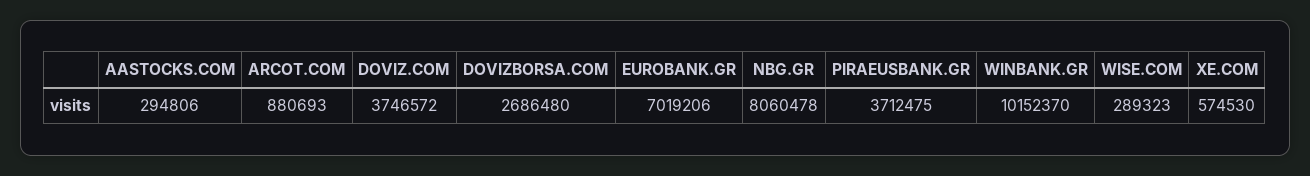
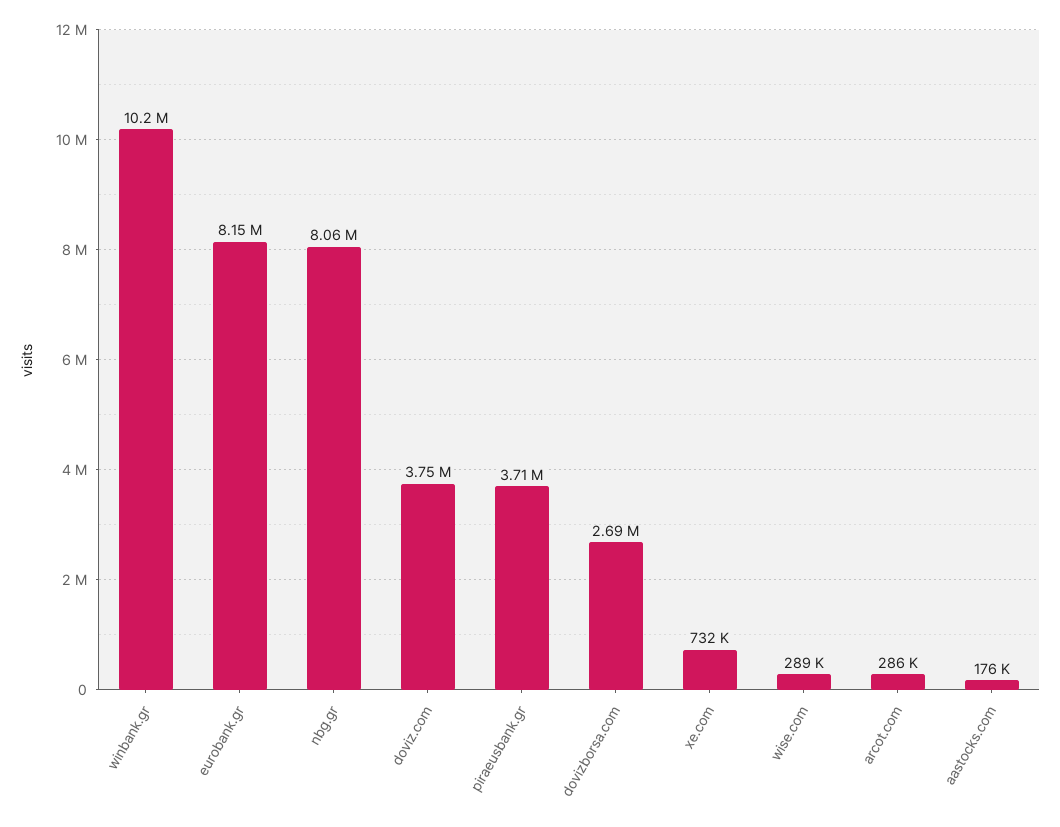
  {
-   "AASTOCKS.COM": 294806,
+   "AASTOCKS.COM": 176000,
-   "ARCOT.COM": 880693,
+   "ARCOT.COM": 286000,
    "DOVIZ.COM": 3746572,
    "DOVIZBORSA.COM": 2686480,
-   "EUROBANK.GR": 7019206,
+   "EUROBANK.GR": 8150000,
    "NBG.GR": 8060478,
    "PIRAEUSBANK.GR": 3712475,
    "WINBANK.GR": 10152370,
    "WISE.COM": 289323,
-   "XE.COM": 574530
+   "XE.COM": 732000
  }

